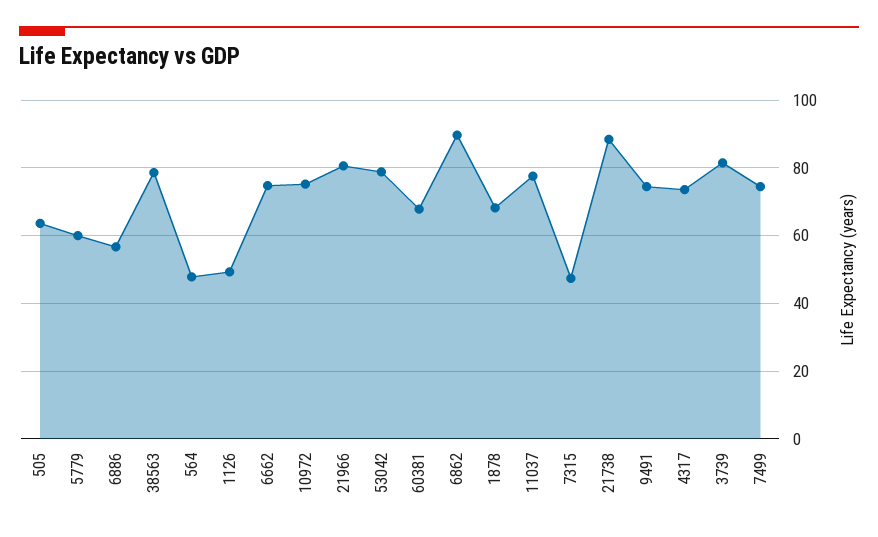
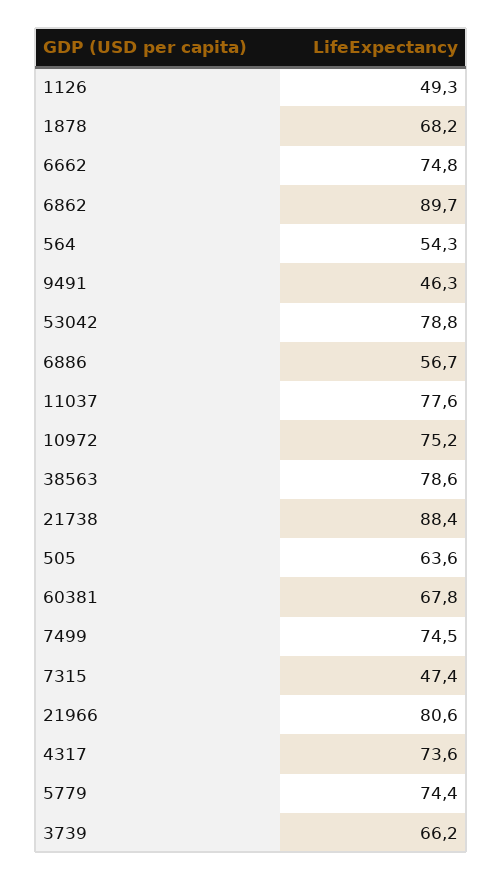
  {
    "505": 63.6,
-   "5779": 60,
+   "5779": 74.4,
    "6886": 56.7,
    "38563": 78.6,
-   "564": 48,
+   "564": 54.3,
    "1126": 49.3,
    "6662": 74.8,
    "10972": 75.2,
    "21966": 80.6,
    "53042": 78.8,
    "60381": 67.8,
    "6862": 89.7,
    "1878": 68.2,
    "11037": 77.6,
    "7315": 47.4,
    "21738": 88.4,
-   "9491": 74,
+   "9491": 46.3,
    "4317": 73.6,
-   "3739": 82,
+   "3739": 66.2,
    "7499": 74.5
  }

